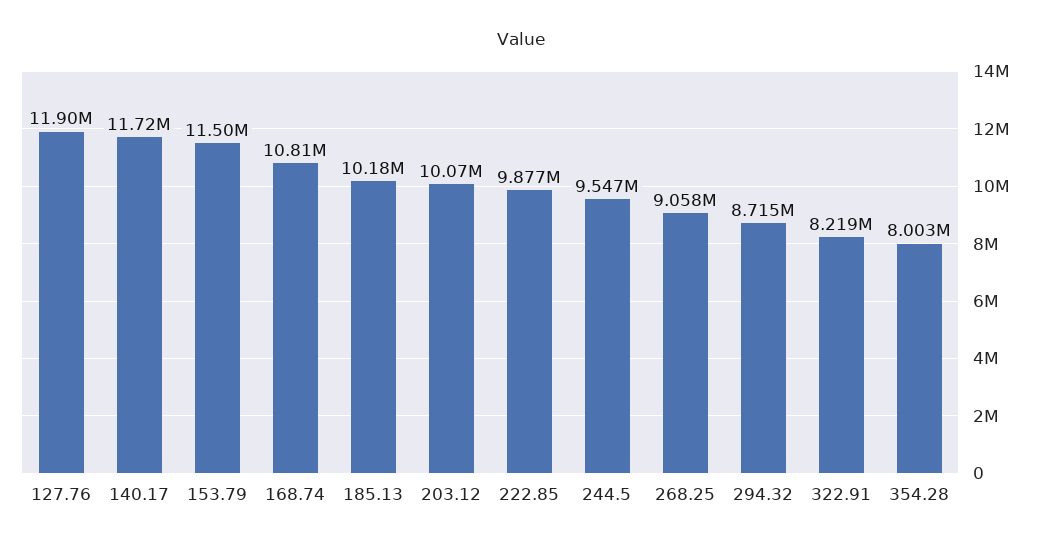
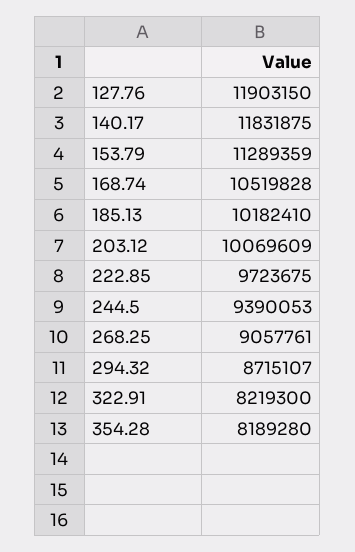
  {
    "127.76": 11903150,
-   "140.17": 11720000,
+   "140.17": 11831875,
-   "153.79": 11500000,
+   "153.79": 11289359,
-   "168.74": 10810000,
+   "168.74": 10519828,
    "185.13": 10182410,
    "203.12": 10069609,
-   "222.85": 9877000,
+   "222.85": 9723675,
-   "244.5": 9547000,
+   "244.5": 9390053,
    "268.25": 9057761,
    "294.32": 8715107,
    "322.91": 8219300,
-   "354.28": 8003000
+   "354.28": 8189280
  }

